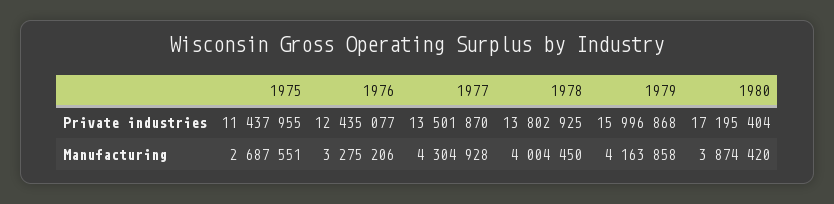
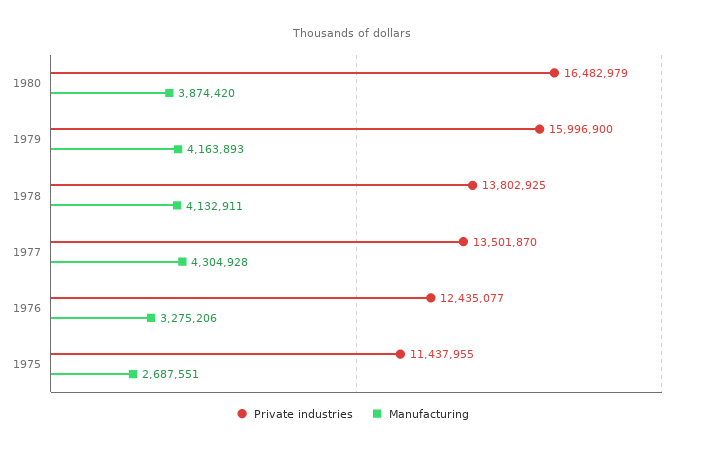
  {
    "Private industries": {
      "1975": 11437955,
      "1976": 12435077,
      "1977": 13501870,
      "1978": 13802925,
-     "1979": 15996868,
+     "1979": 15996900,
-     "1980": 17195404
+     "1980": 16482979
    },
    "Manufacturing": {
      "1975": 2687551,
      "1976": 3275206,
      "1977": 4304928,
-     "1978": 4004450,
+     "1978": 4132911,
-     "1979": 4163858,
+     "1979": 4163893,
      "1980": 3874420
    }
  }

